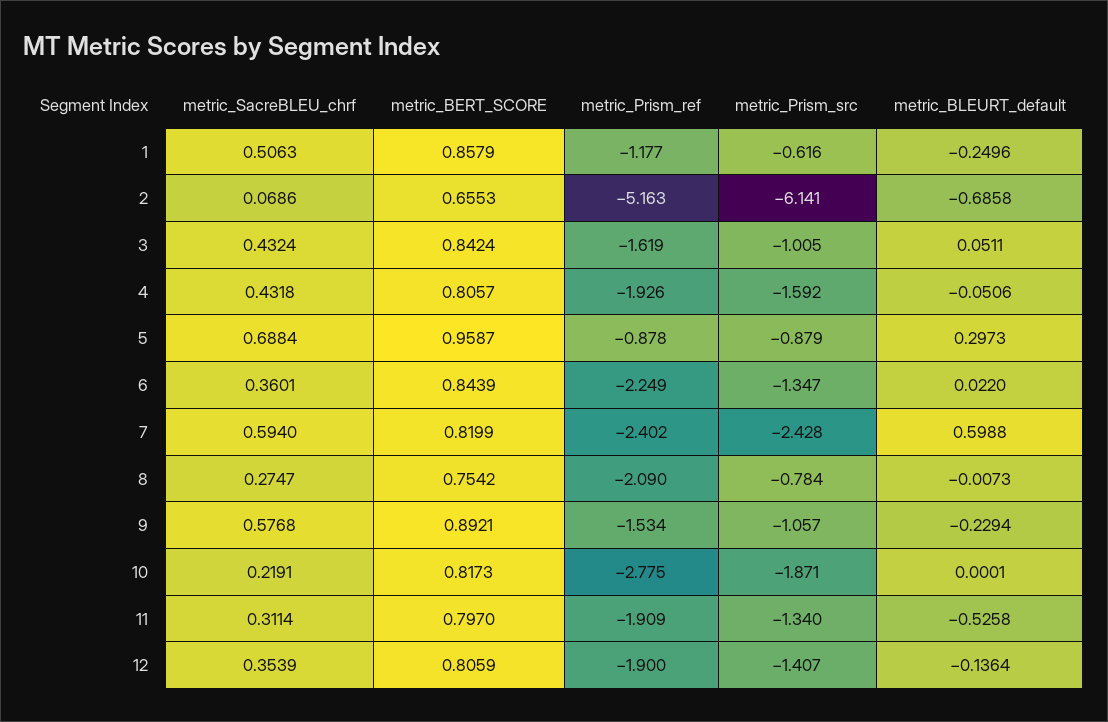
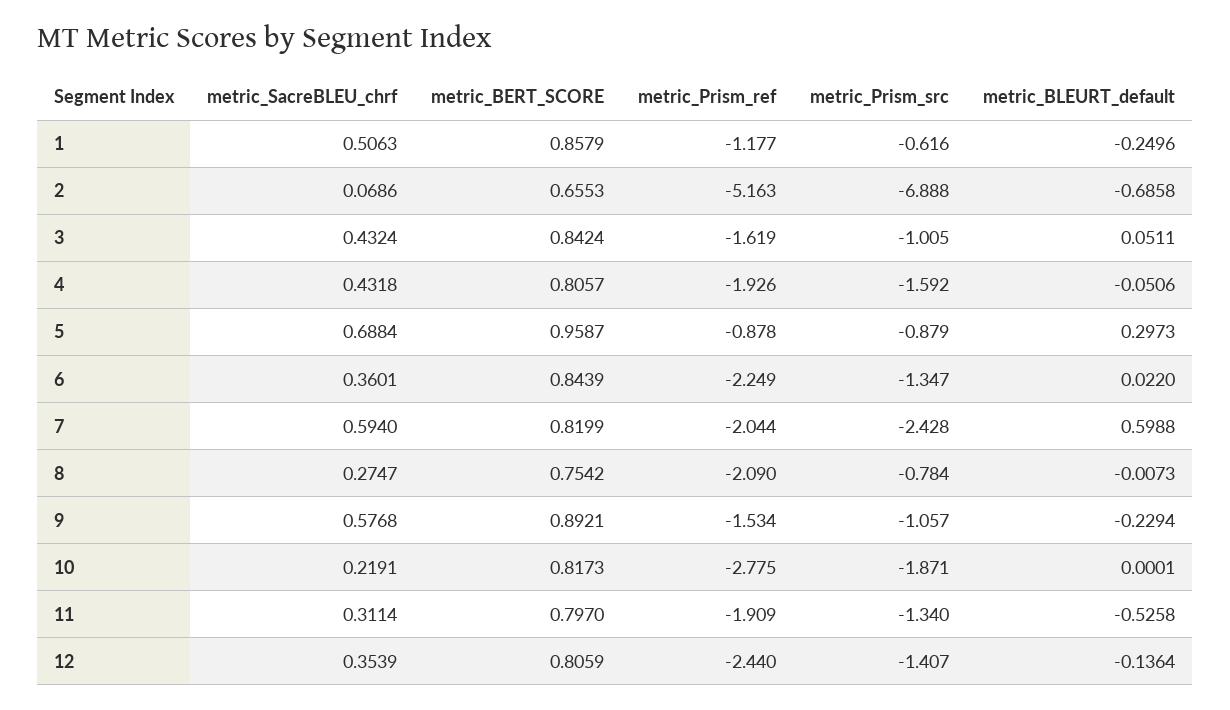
  {
    "metric_SacreBLEU_chrf": {
      "1": 0.5063,
      "2": 0.0686,
      "3": 0.4324,
      "4": 0.4318,
      "5": 0.6884,
      "6": 0.3601,
      "7": 0.594,
      "8": 0.2747,
      "9": 0.5768,
      "10": 0.2191,
      "11": 0.3114,
      "12": 0.3539
    },
    "metric_BERT_SCORE": {
      "1": 0.8579,
      "2": 0.6553,
      "3": 0.8424,
      "4": 0.8057,
      "5": 0.9587,
      "6": 0.8439,
      "7": 0.8199,
      "8": 0.7542,
      "9": 0.8921,
      "10": 0.8173,
      "11": 0.797,
      "12": 0.8059
    },
    "metric_Prism_ref": {
      "1": -1.177,
      "2": -5.163,
      "3": -1.619,
      "4": -1.926,
      "5": -0.878,
      "6": -2.249,
-     "7": -2.402,
+     "7": -2.044,
      "8": -2.09,
      "9": -1.534,
      "10": -2.775,
      "11": -1.909,
-     "12": -1.9
+     "12": -2.44
    },
    "metric_Prism_src": {
      "1": -0.616,
-     "2": -6.141,
+     "2": -6.888,
      "3": -1.005,
      "4": -1.592,
      "5": -0.879,
      "6": -1.347,
      "7": -2.428,
      "8": -0.784,
      "9": -1.057,
      "10": -1.871,
      "11": -1.34,
      "12": -1.407
    },
    "metric_BLEURT_default": {
      "1": -0.2496,
      "2": -0.6858,
      "3": 0.0511,
      "4": -0.0506,
      "5": 0.2973,
      "6": 0.022,
      "7": 0.5988,
      "8": -0.0073,
      "9": -0.2294,
      "10": 0.0001,
      "11": -0.5258,
      "12": -0.1364
    }
  }

